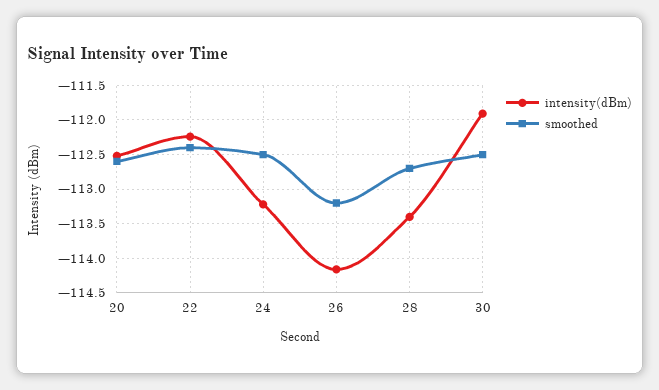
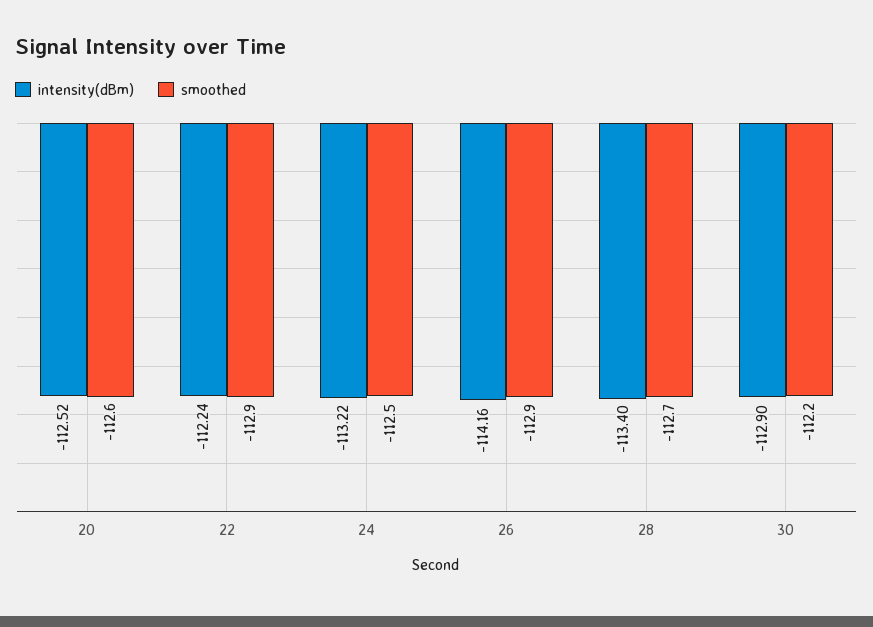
  {
    "intensity(dBm)": {
      "20": -112.52,
      "22": -112.24,
      "24": -113.22,
      "26": -114.16,
      "28": -113.4,
-     "30": -111.9
+     "30": -112.9
    },
    "smoothed": {
      "20": -112.6,
-     "22": -112.4,
+     "22": -112.9,
      "24": -112.5,
-     "26": -113.2,
+     "26": -112.9,
      "28": -112.7,
-     "30": -112.5
+     "30": -112.2
    }
  }

